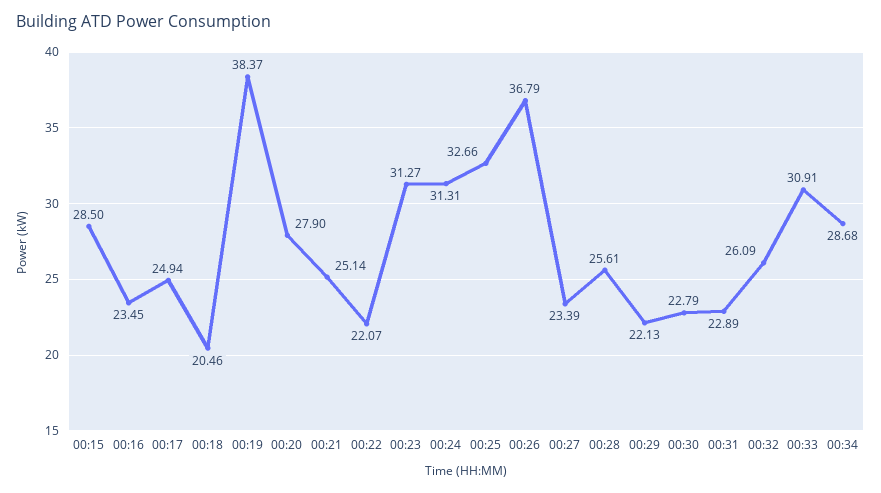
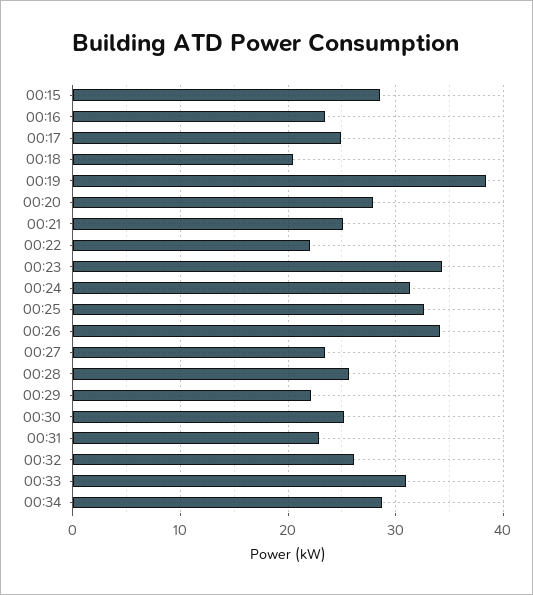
  {
    "00:15": 28.5,
    "00:16": 23.45,
    "00:17": 24.94,
    "00:18": 20.46,
    "00:19": 38.37,
    "00:20": 27.9,
    "00:21": 25.14,
    "00:22": 22.07,
-   "00:23": 31.27,
+   "00:23": 34,
    "00:24": 31.31,
    "00:25": 32.66,
-   "00:26": 36.79,
+   "00:26": 34,
    "00:27": 23.39,
    "00:28": 25.61,
    "00:29": 22.13,
-   "00:30": 22.79,
+   "00:30": 25,
    "00:31": 22.89,
    "00:32": 26.09,
    "00:33": 30.91,
    "00:34": 28.68
  }

